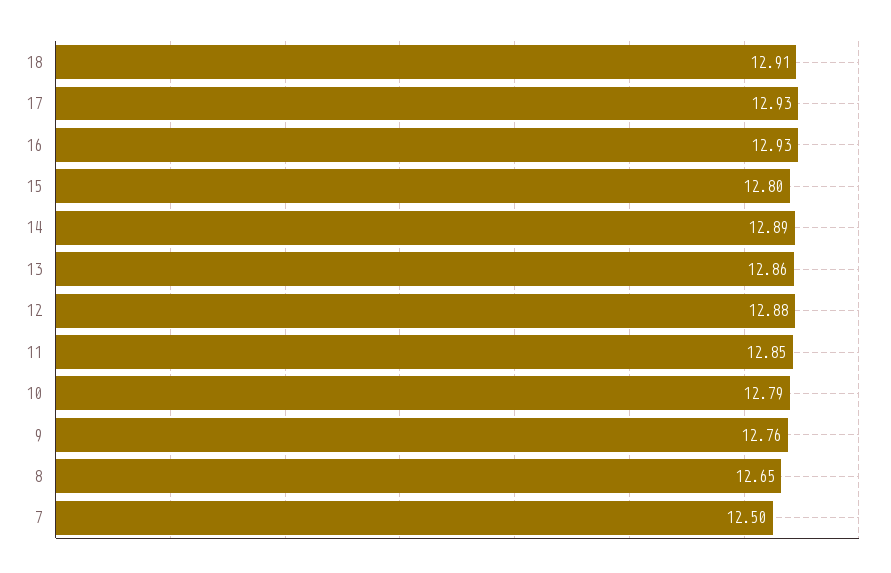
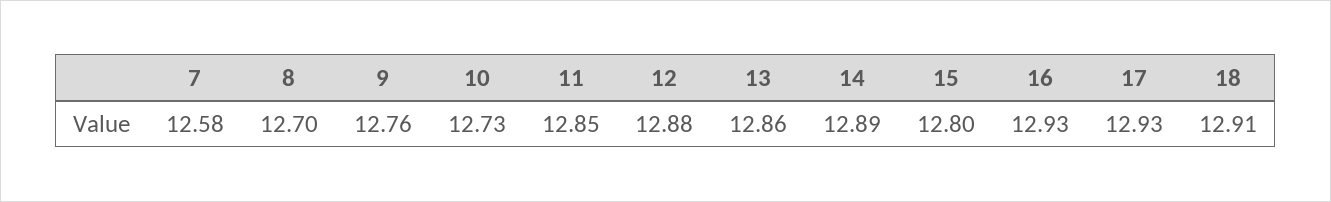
  {
    "18": 12.91,
    "17": 12.93,
    "16": 12.93,
    "15": 12.8,
    "14": 12.89,
    "13": 12.86,
    "12": 12.88,
    "11": 12.85,
-   "10": 12.79,
+   "10": 12.73,
    "9": 12.76,
-   "8": 12.65,
+   "8": 12.7,
-   "7": 12.5
+   "7": 12.58
  }

